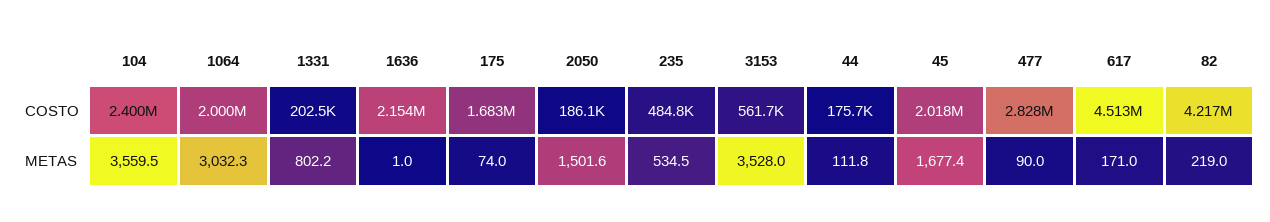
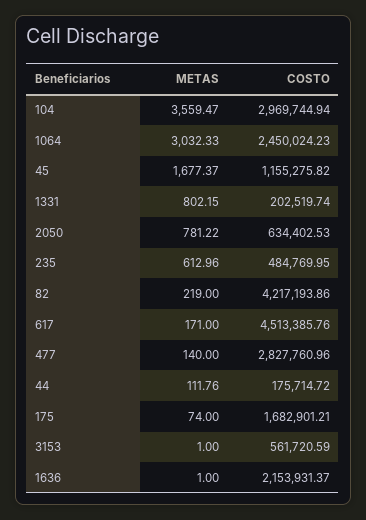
  {
    "104": {
-     "COSTO": 2400000,
+     "COSTO": 2969744.94,
      "METAS": 3559.47
    },
    "1064": {
-     "COSTO": 2000000,
+     "COSTO": 2450024.23,
      "METAS": 3032.33
    },
    "1331": {
      "COSTO": 202519.74,
      "METAS": 802.15
    },
    "1636": {
      "COSTO": 2153931.37,
      "METAS": 1
    },
    "175": {
      "COSTO": 1682901.21,
      "METAS": 74
    },
    "2050": {
-     "COSTO": 186100,
+     "COSTO": 634402.53,
-     "METAS": 1501.6
+     "METAS": 781.22
    },
    "235": {
      "COSTO": 484769.95,
-     "METAS": 534.5
+     "METAS": 612.96
    },
    "3153": {
      "COSTO": 561720.59,
-     "METAS": 3528
+     "METAS": 1
    },
    "44": {
      "COSTO": 175714.72,
      "METAS": 111.76
    },
    "45": {
-     "COSTO": 2018000,
+     "COSTO": 1155275.82,
      "METAS": 1677.37
    },
    "477": {
      "COSTO": 2827760.96,
-     "METAS": 90
+     "METAS": 140
    },
    "617": {
      "COSTO": 4513385.76,
      "METAS": 171
    },
    "82": {
      "COSTO": 4217193.86,
      "METAS": 219
    }
  }

